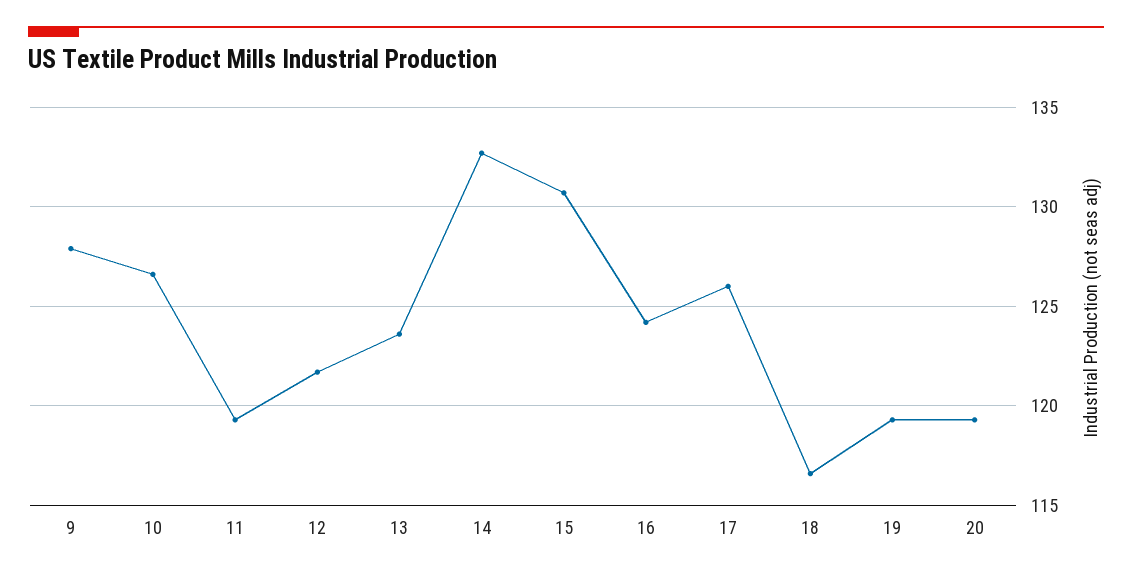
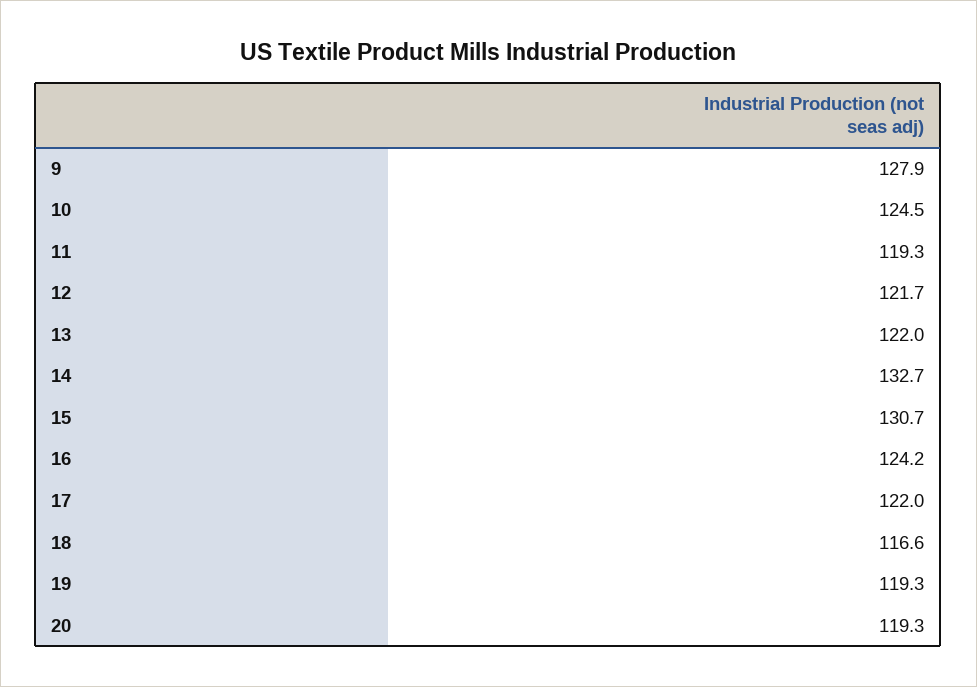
  {
    "9": 127.9,
-   "10": 126.5,
+   "10": 124.5,
    "11": 119.3,
    "12": 121.7,
-   "13": 123.5,
+   "13": 122,
    "14": 132.7,
    "15": 130.7,
    "16": 124.2,
-   "17": 126,
+   "17": 122,
    "18": 116.6,
    "19": 119.3,
    "20": 119.3
  }

